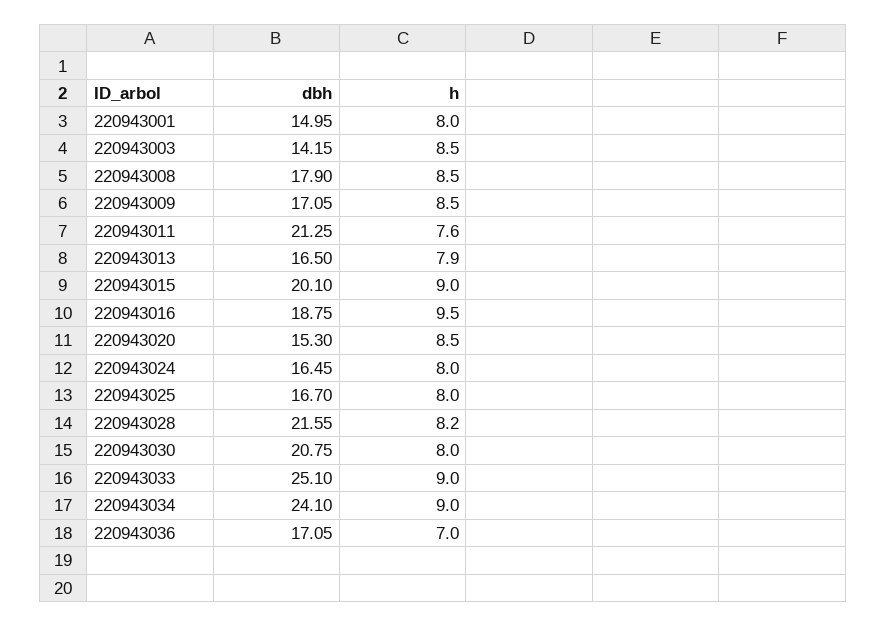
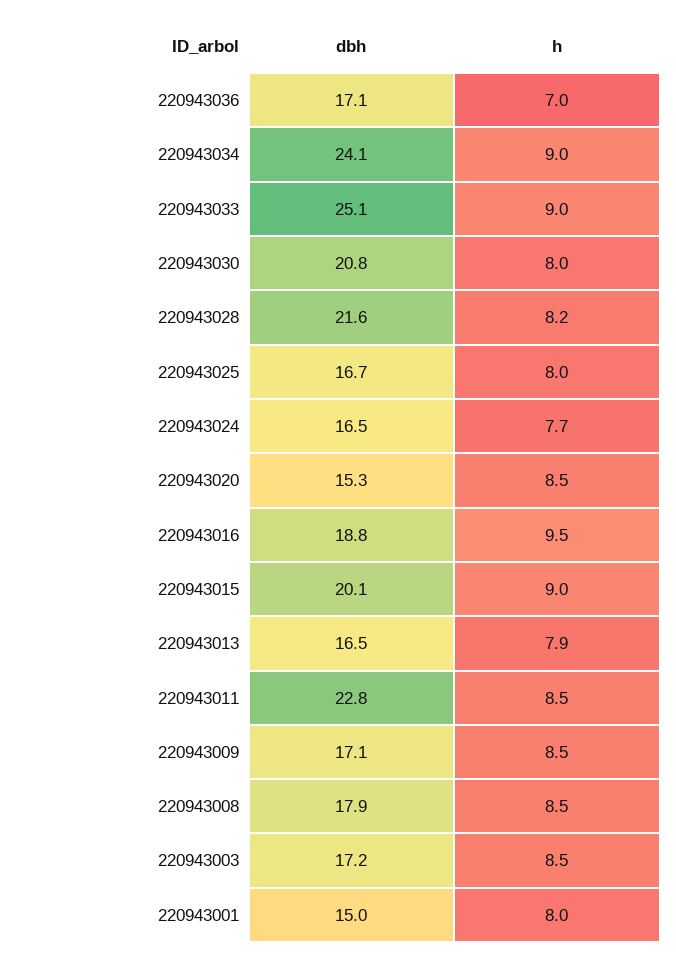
  {
    "dbh": {
      "220943001": 14.95,
-     "220943003": 14.15,
+     "220943003": 17.2,
      "220943008": 17.9,
      "220943009": 17.05,
-     "220943011": 21.25,
+     "220943011": 22.8,
      "220943013": 16.5,
      "220943015": 20.1,
      "220943016": 18.75,
      "220943020": 15.3,
      "220943024": 16.45,
      "220943025": 16.7,
      "220943028": 21.55,
      "220943030": 20.75,
      "220943033": 25.1,
      "220943034": 24.1,
      "220943036": 17.05
    },
    "h": {
      "220943001": 8,
      "220943003": 8.5,
      "220943008": 8.5,
      "220943009": 8.5,
-     "220943011": 7.6,
+     "220943011": 8.5,
      "220943013": 7.9,
      "220943015": 9,
      "220943016": 9.5,
      "220943020": 8.5,
-     "220943024": 8,
+     "220943024": 7.7,
      "220943025": 8,
      "220943028": 8.2,
      "220943030": 8,
      "220943033": 9,
      "220943034": 9,
      "220943036": 7
    }
  }

